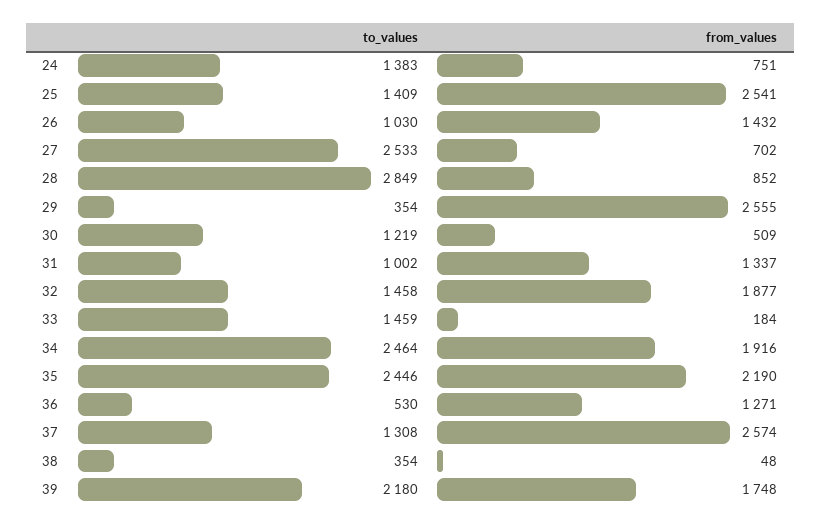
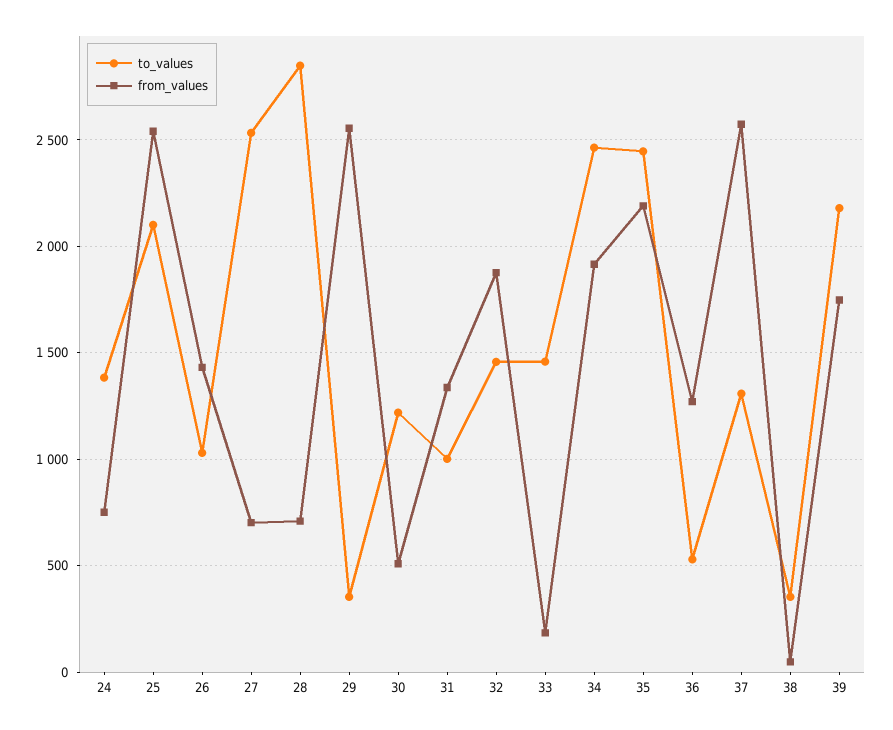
  {
    "to_values": {
      "24": 1383,
-     "25": 1409,
+     "25": 2100,
      "26": 1030,
      "27": 2533,
      "28": 2849,
      "29": 354,
      "30": 1219,
      "31": 1002,
      "32": 1458,
      "33": 1459,
      "34": 2464,
      "35": 2446,
      "36": 530,
      "37": 1308,
      "38": 354,
      "39": 2180
    },
    "from_values": {
      "24": 751,
      "25": 2541,
      "26": 1432,
      "27": 702,
-     "28": 852,
+     "28": 700,
      "29": 2555,
      "30": 509,
      "31": 1337,
      "32": 1877,
      "33": 184,
      "34": 1916,
      "35": 2190,
      "36": 1271,
      "37": 2574,
      "38": 48,
      "39": 1748
    }
  }

